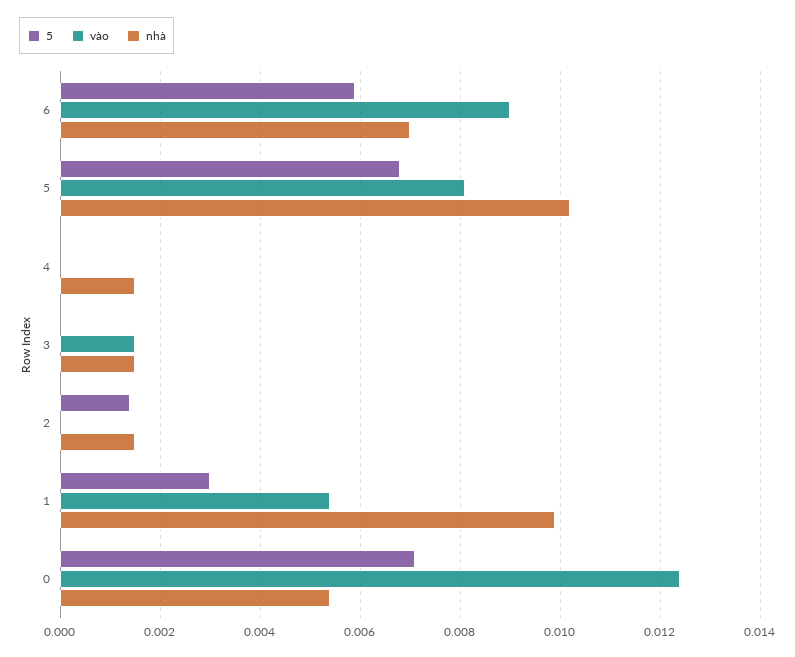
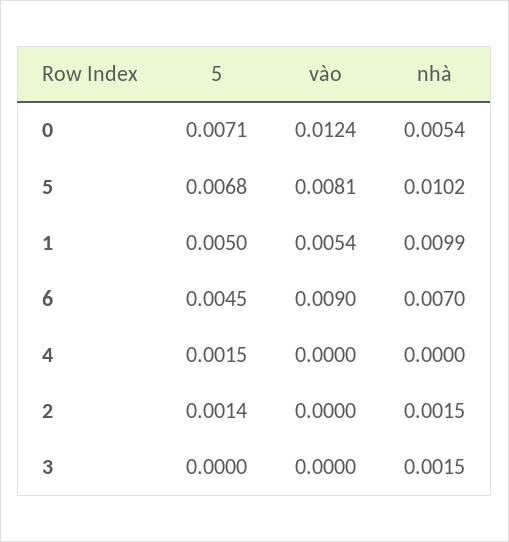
  {
    "5": {
-     "6": 0.006,
+     "6": 0.0045,
      "5": 0.0068,
-     "4": 0,
+     "4": 0.0015,
      "3": 0,
      "2": 0.0014,
-     "1": 0.003,
+     "1": 0.005,
      "0": 0.0071
    },
    "vào": {
      "6": 0.009,
      "5": 0.0081,
      "4": 0,
-     "3": 0.0015,
+     "3": 0,
      "2": 0,
      "1": 0.0054,
      "0": 0.0124
    },
    "nhà": {
      "6": 0.007,
      "5": 0.0102,
-     "4": 0.0015,
+     "4": 0,
      "3": 0.0015,
      "2": 0.0015,
      "1": 0.0099,
      "0": 0.0054
    }
  }

